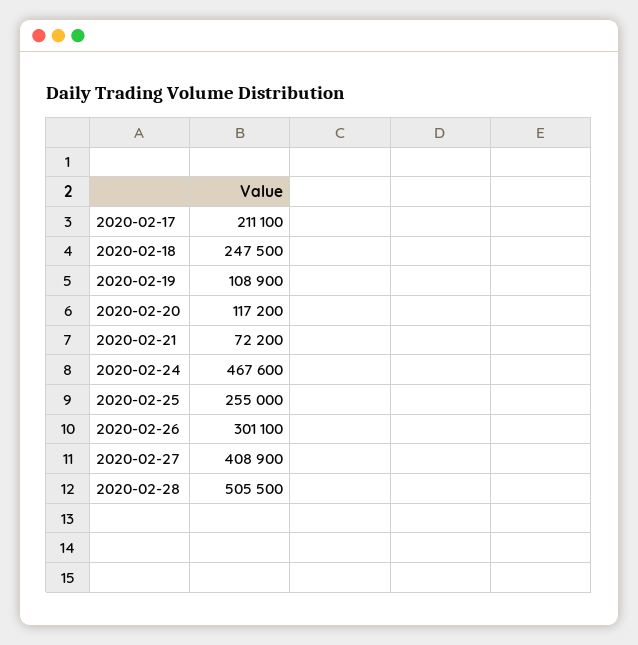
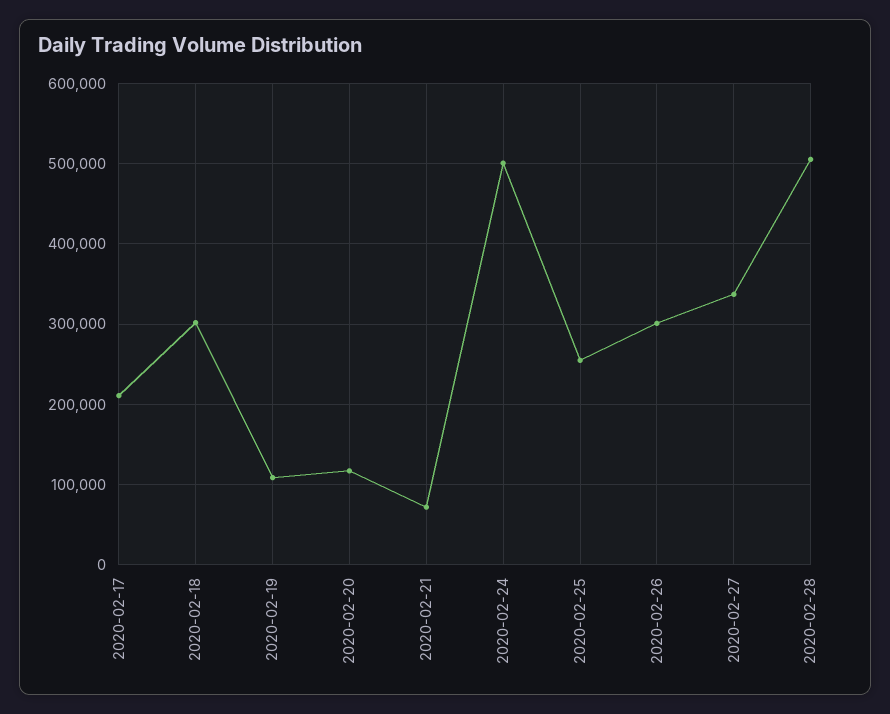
  {
    "2020-02-17": 211100,
-   "2020-02-18": 247500,
+   "2020-02-18": 300000,
    "2020-02-19": 108900,
    "2020-02-20": 117200,
    "2020-02-21": 72200,
-   "2020-02-24": 467600,
+   "2020-02-24": 500000,
    "2020-02-25": 255000,
    "2020-02-26": 301100,
-   "2020-02-27": 408900,
+   "2020-02-27": 340000,
    "2020-02-28": 505500
  }

